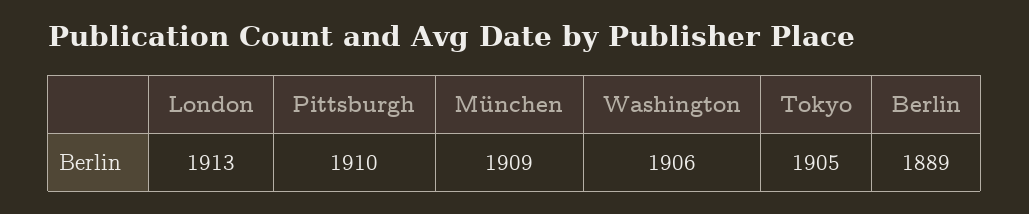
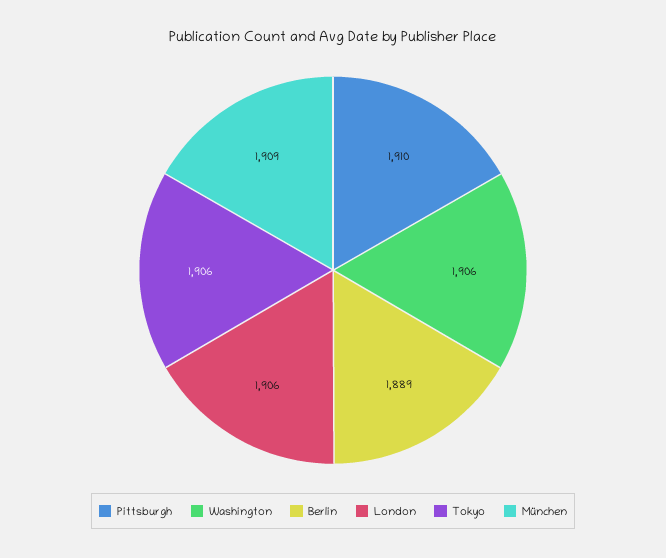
  {
-   "London": 1913,
+   "London": 1906,
    "Pittsburgh": 1910,
    "München": 1909,
    "Washington": 1906,
-   "Tokyo": 1905,
+   "Tokyo": 1906,
    "Berlin": 1889
  }

